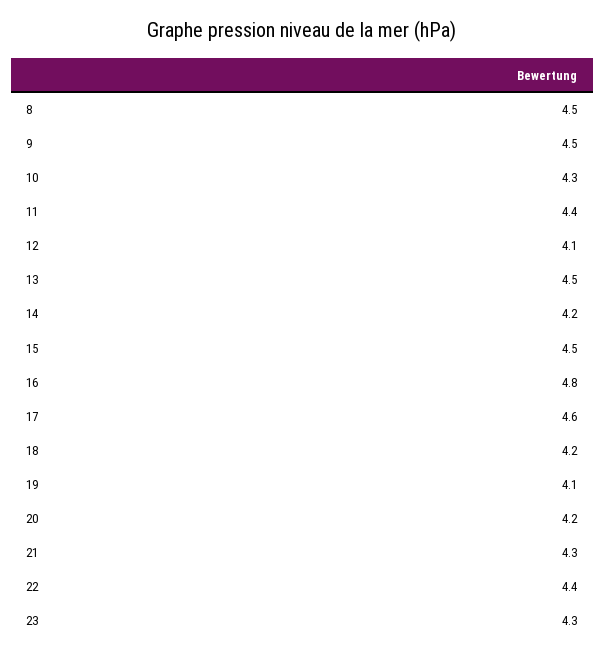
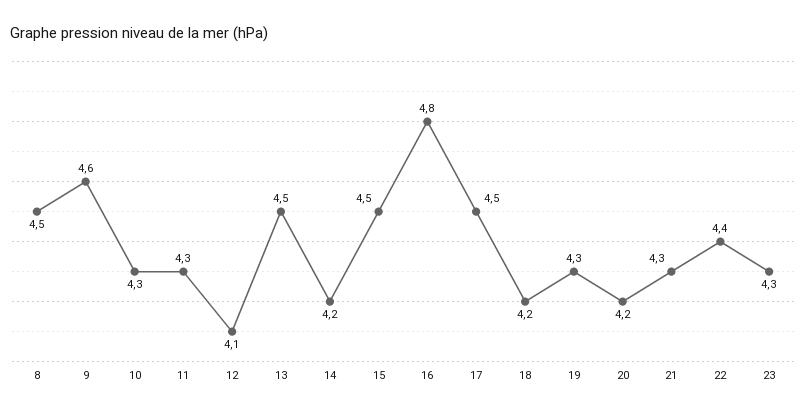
  {
    "8": 4.5,
-   "9": 4.5,
+   "9": 4.6,
    "10": 4.3,
-   "11": 4.4,
+   "11": 4.3,
    "12": 4.1,
    "13": 4.5,
    "14": 4.2,
    "15": 4.5,
    "16": 4.8,
-   "17": 4.6,
+   "17": 4.5,
    "18": 4.2,
-   "19": 4.1,
+   "19": 4.3,
    "20": 4.2,
    "21": 4.3,
    "22": 4.4,
    "23": 4.3
  }

